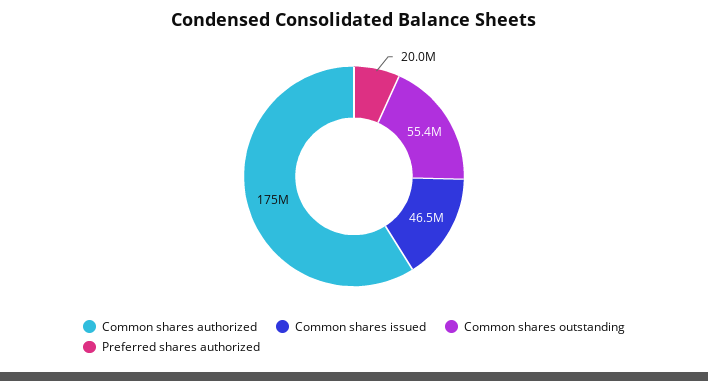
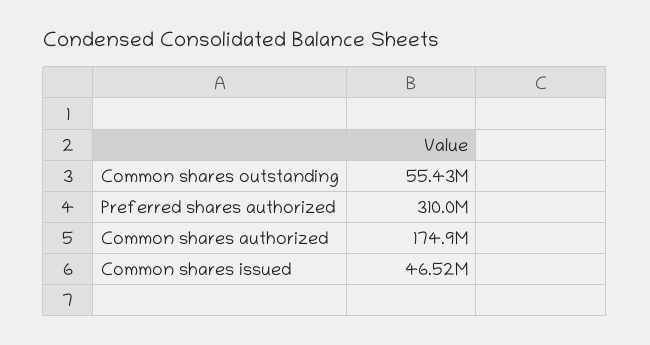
  {
    "Common shares authorized": 174900000,
    "Common shares issued": 46520000,
    "Common shares outstanding": 55430000,
-   "Preferred shares authorized": 20000000
+   "Preferred shares authorized": 310000000
  }

